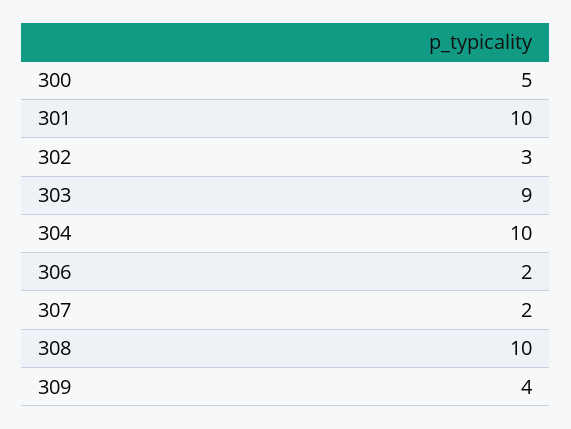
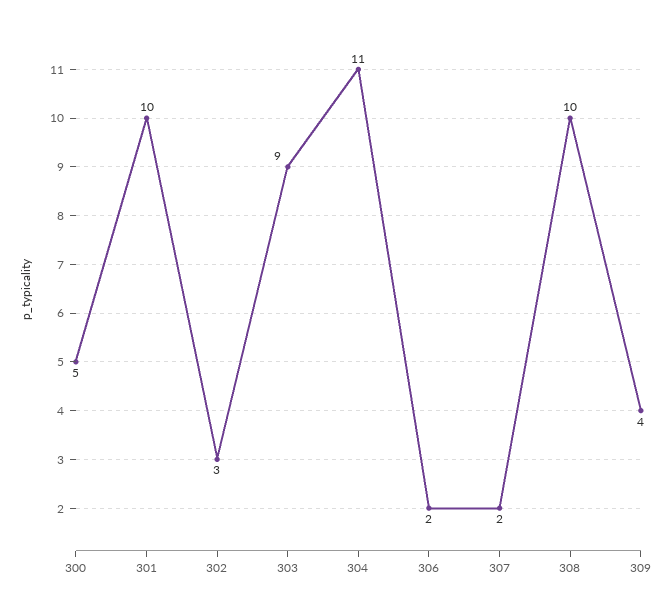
  {
    "300": 5,
    "301": 10,
    "302": 3,
    "303": 9,
-   "304": 10,
+   "304": 11,
    "306": 2,
    "307": 2,
    "308": 10,
    "309": 4
  }

